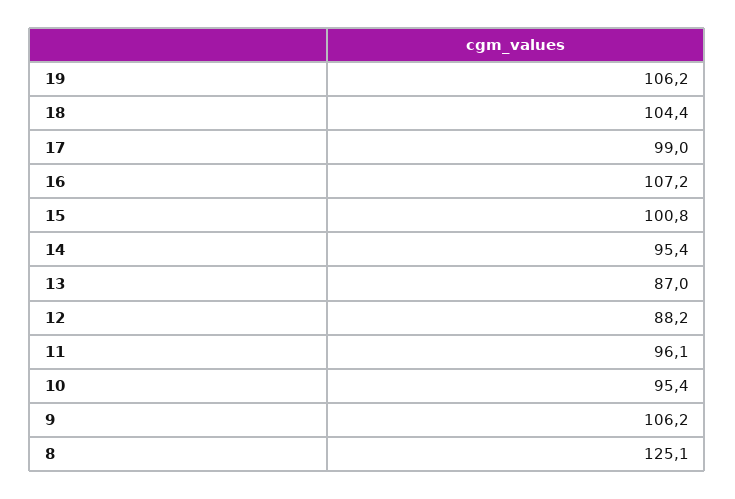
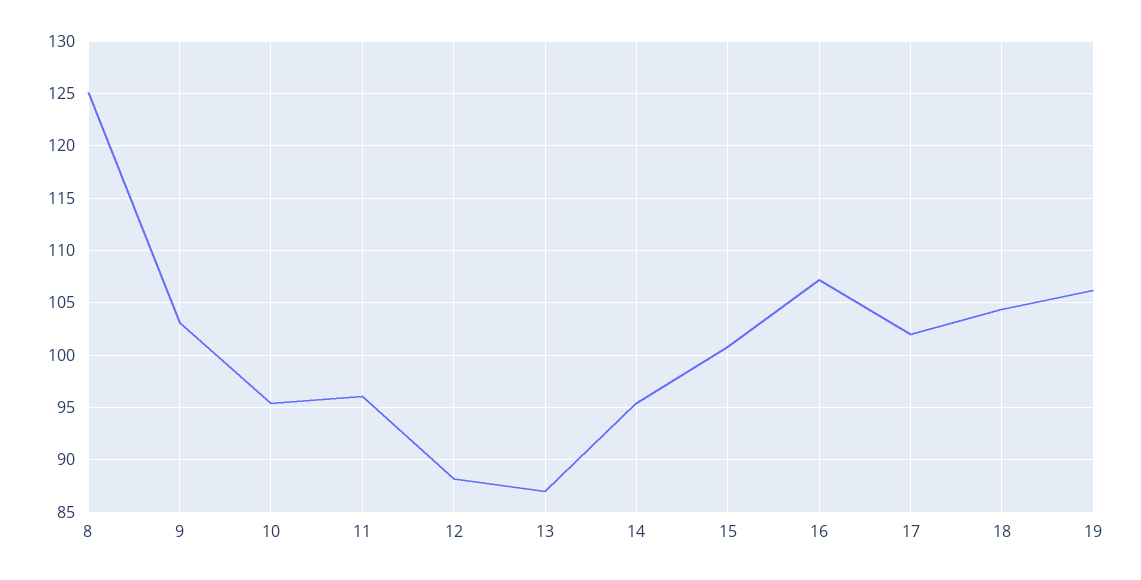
  {
    "19": 106.2,
    "18": 104.4,
-   "17": 99,
+   "17": 102,
    "16": 107.2,
    "15": 100.8,
    "14": 95.4,
    "13": 87,
    "12": 88.2,
    "11": 96.1,
    "10": 95.4,
-   "9": 106.2,
+   "9": 103,
    "8": 125.1
  }

